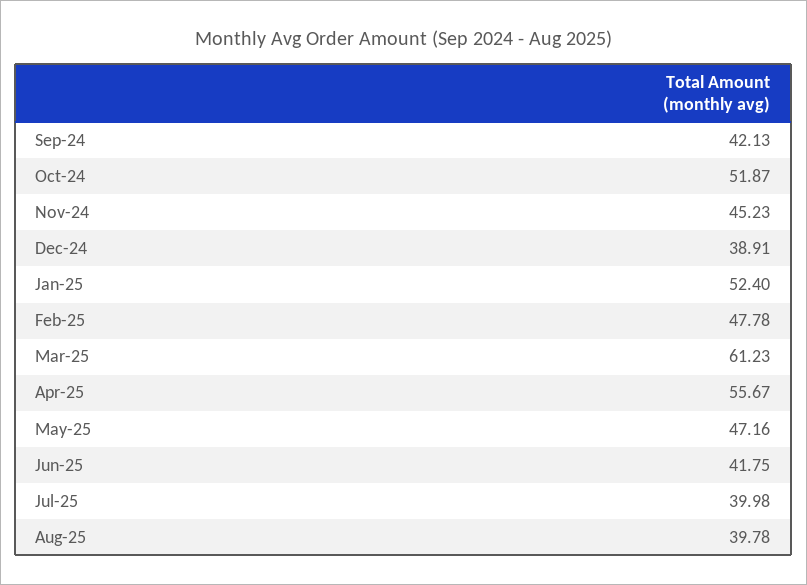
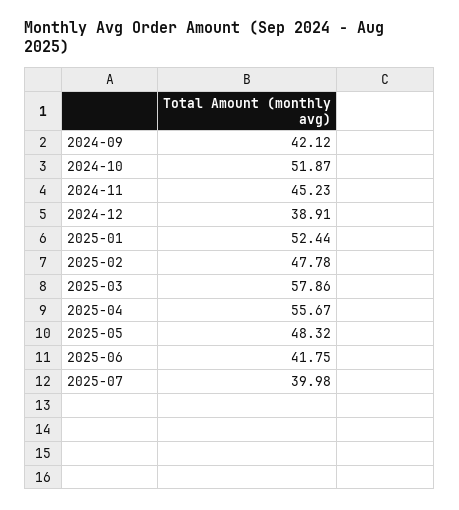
  {
-   "Sep-24": 42.13,
+   "Sep-24": 42.12,
    "Oct-24": 51.87,
    "Nov-24": 45.23,
    "Dec-24": 38.91,
-   "Jan-25": 52.4,
+   "Jan-25": 52.44,
    "Feb-25": 47.78,
-   "Mar-25": 61.23,
+   "Mar-25": 57.86,
    "Apr-25": 55.67,
-   "May-25": 47.16,
+   "May-25": 48.32,
    "Jun-25": 41.75,
-   "Jul-25": 39.98,
+   "Jul-25": 39.98
-   "Aug-25": 39.78
  }

